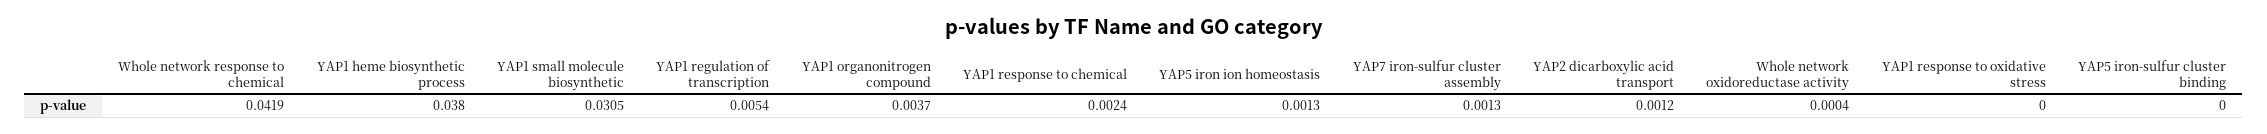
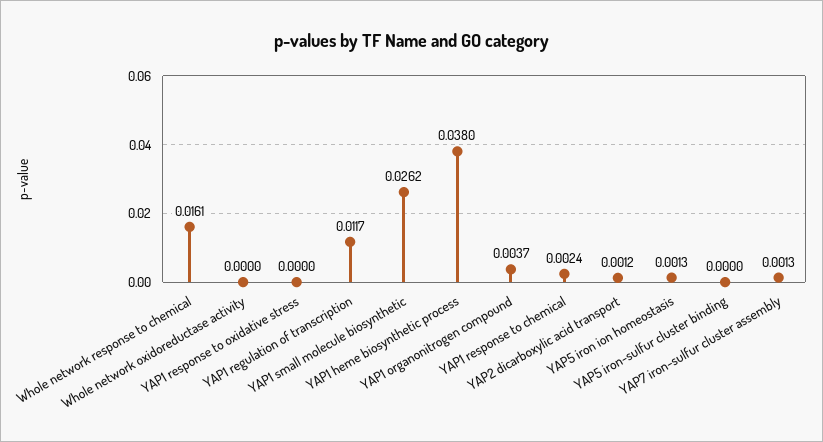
  {
-   "Whole network response to chemical": 0.0419,
+   "Whole network response to chemical": 0.0161,
    "YAP1 heme biosynthetic process": 0.038,
-   "YAP1 small molecule biosynthetic": 0.0305,
+   "YAP1 small molecule biosynthetic": 0.0262,
-   "YAP1 regulation of transcription": 0.0054,
+   "YAP1 regulation of transcription": 0.0117,
    "YAP1 organonitrogen compound": 0.0037,
    "YAP1 response to chemical": 0.0024,
    "YAP5 iron ion homeostasis": 0.0013,
    "YAP7 iron-sulfur cluster assembly": 0.0013,
    "YAP2 dicarboxylic acid transport": 0.0012,
-   "Whole network oxidoreductase activity": 0.0004,
+   "Whole network oxidoreductase activity": 0,
    "YAP1 response to oxidative stress": 0,
    "YAP5 iron-sulfur cluster binding": 0
  }

